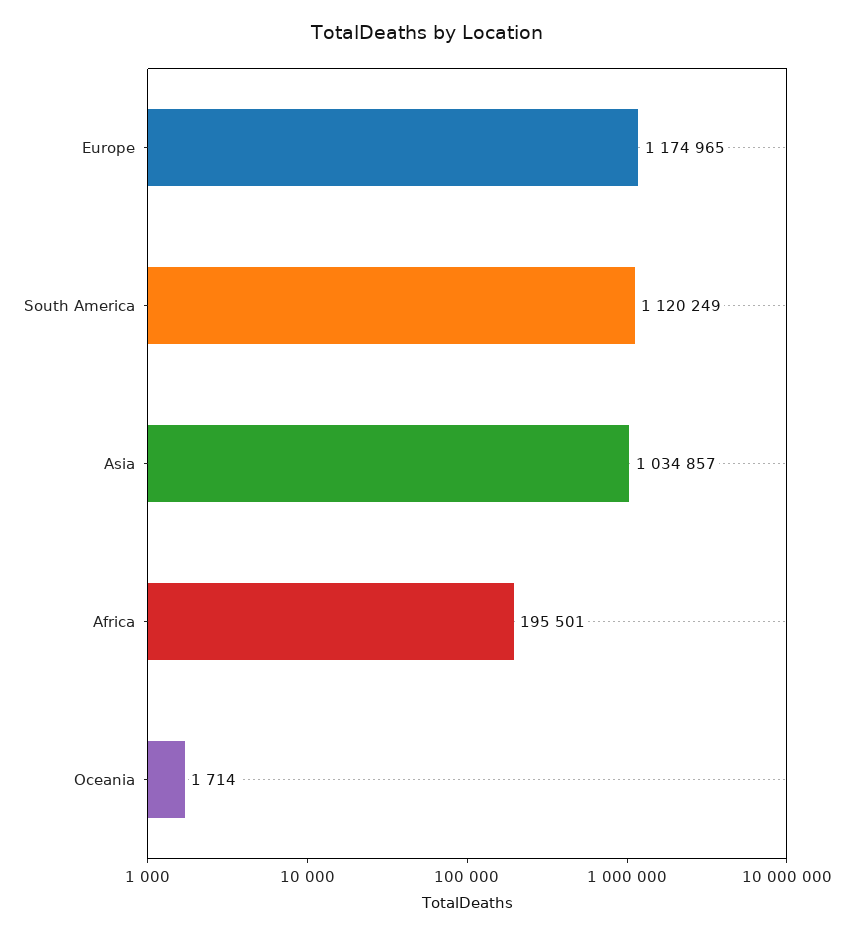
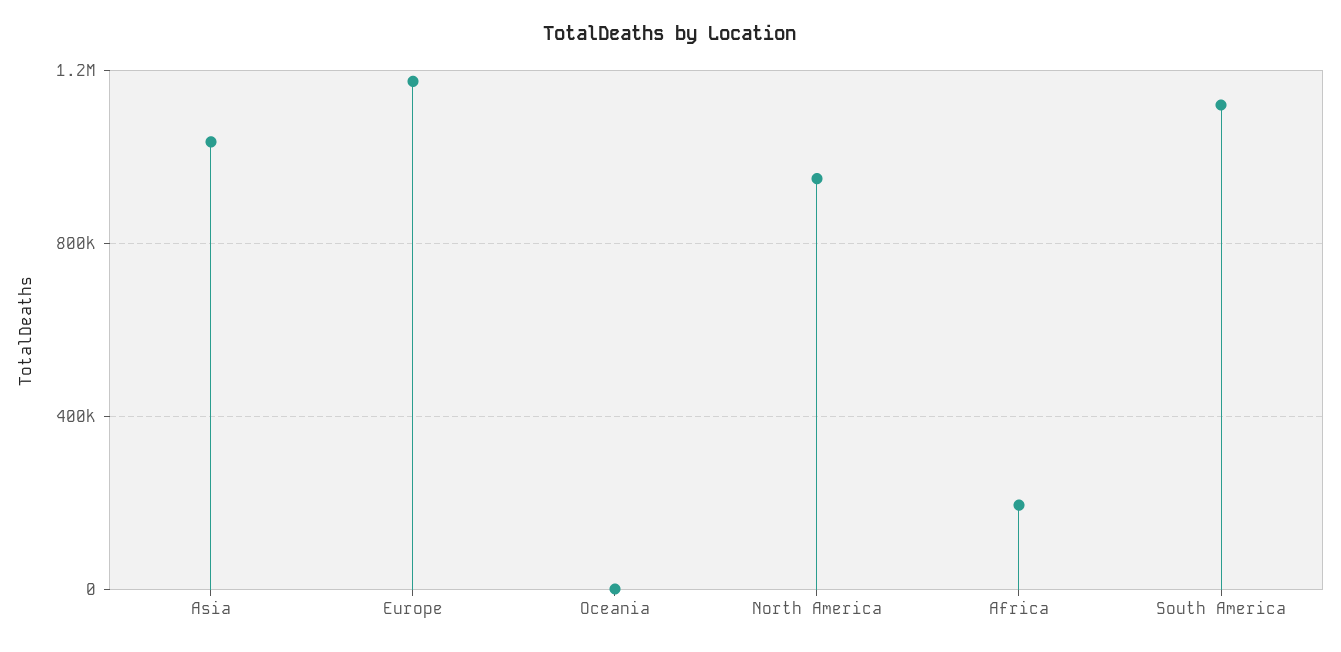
  {
    "Europe": 1174965,
    "South America": 1120249,
    "Asia": 1034857,
    "Africa": 195501,
-   "Oceania": 1714
+   "Oceania": 1714,
+   "North America": 950000
  }

